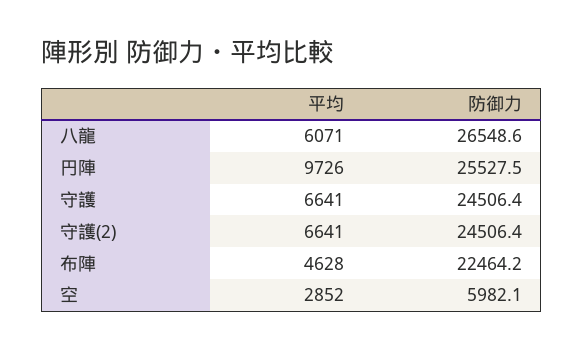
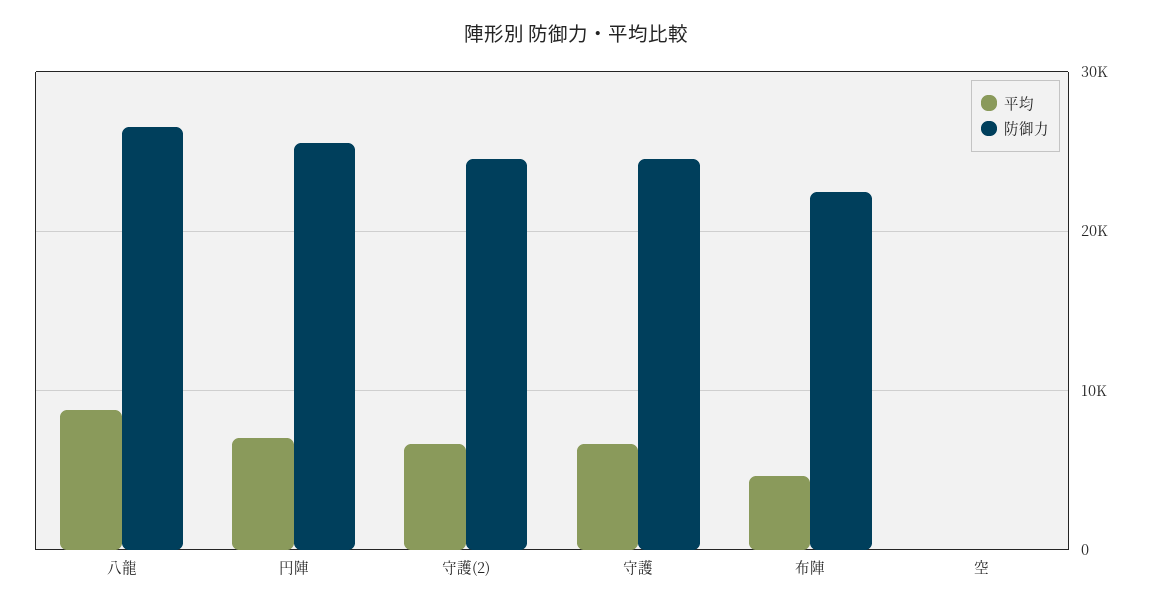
  {
    "平均": {
-     "八龍": 6071,
+     "八龍": 9000,
-     "円陣": 9726,
+     "円陣": 7000,
      "守護": 6641,
      "守護(2)": 6641,
      "布陣": 4628,
-     "空": 2852
+     "空": 0
    },
    "防御力": {
      "八龍": 26548.6,
      "円陣": 25527.5,
      "守護": 24506.4,
      "守護(2)": 24506.4,
      "布陣": 22464.2,
-     "空": 5982.1
+     "空": 0
    }
  }

